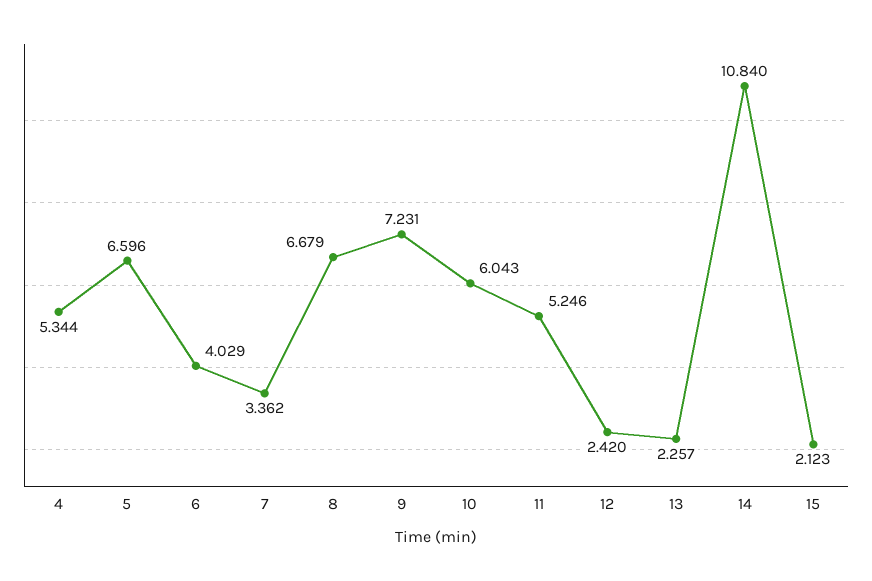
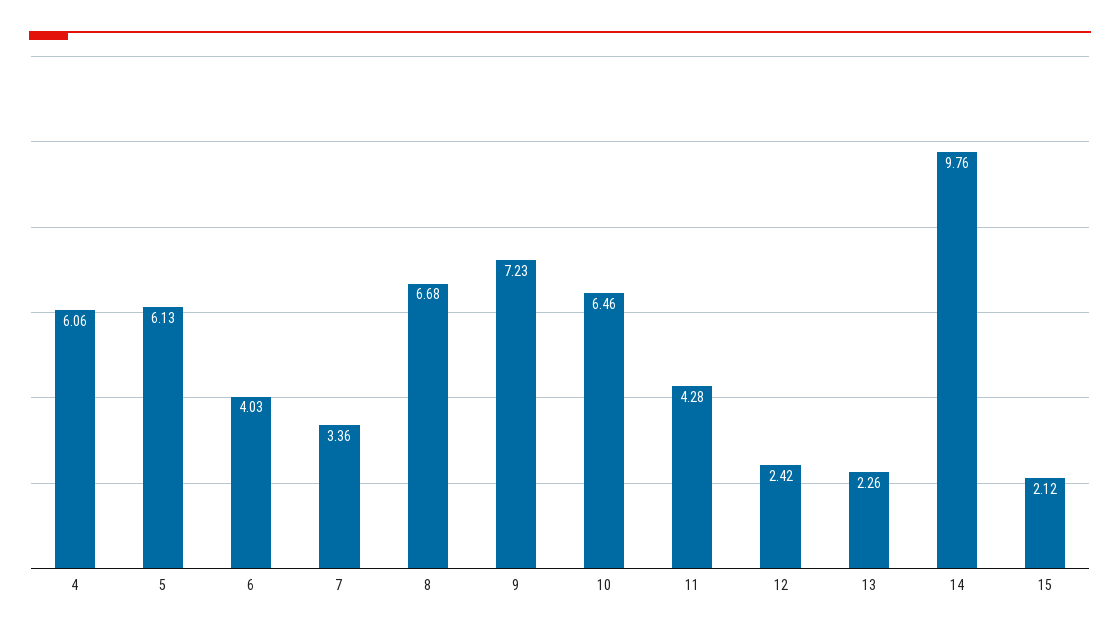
  {
-   "4": 5.344,
+   "4": 6.06,
-   "5": 6.596,
+   "5": 6.13,
    "6": 4.029,
    "7": 3.362,
    "8": 6.679,
    "9": 7.231,
-   "10": 6.043,
+   "10": 6.46,
-   "11": 5.246,
+   "11": 4.28,
    "12": 2.42,
    "13": 2.257,
-   "14": 10.84,
+   "14": 9.76,
    "15": 2.123
  }

